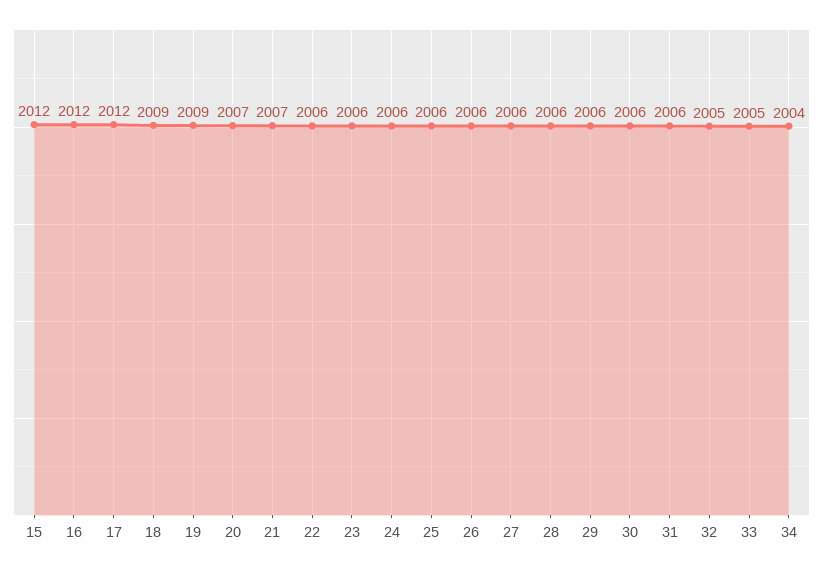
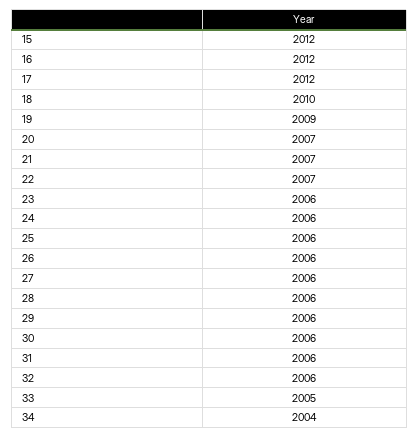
  {
    "15": 2012,
    "16": 2012,
    "17": 2012,
-   "18": 2009,
+   "18": 2010,
    "19": 2009,
    "20": 2007,
    "21": 2007,
-   "22": 2006,
+   "22": 2007,
    "23": 2006,
    "24": 2006,
    "25": 2006,
    "26": 2006,
    "27": 2006,
    "28": 2006,
    "29": 2006,
    "30": 2006,
    "31": 2006,
-   "32": 2005,
+   "32": 2006,
    "33": 2005,
    "34": 2004
  }

